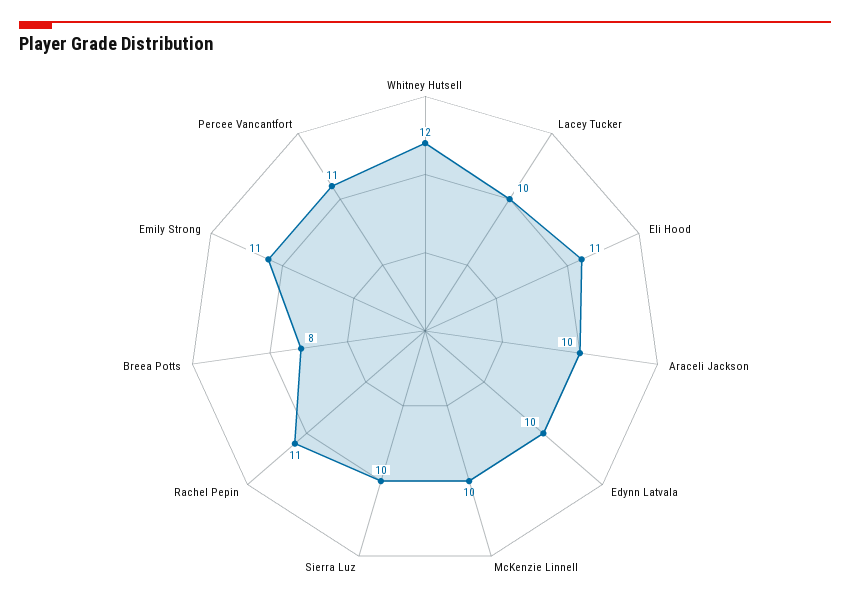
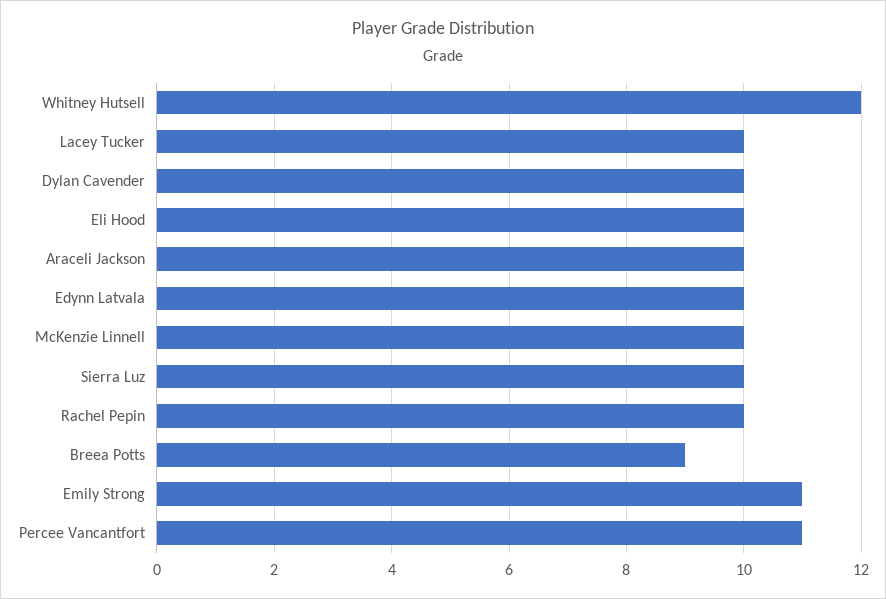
  {
    "Whitney Hutsell": 12,
    "Lacey Tucker": 10,
-   "Eli Hood": 11,
+   "Eli Hood": 10,
    "Araceli Jackson": 10,
    "Edynn Latvala": 10,
    "McKenzie Linnell": 10,
    "Sierra Luz": 10,
-   "Rachel Pepin": 11,
+   "Rachel Pepin": 10,
-   "Breea Potts": 8,
+   "Breea Potts": 9,
    "Emily Strong": 11,
-   "Percee Vancantfort": 11
+   "Percee Vancantfort": 11,
+   "Dylan Cavender": 10
  }

